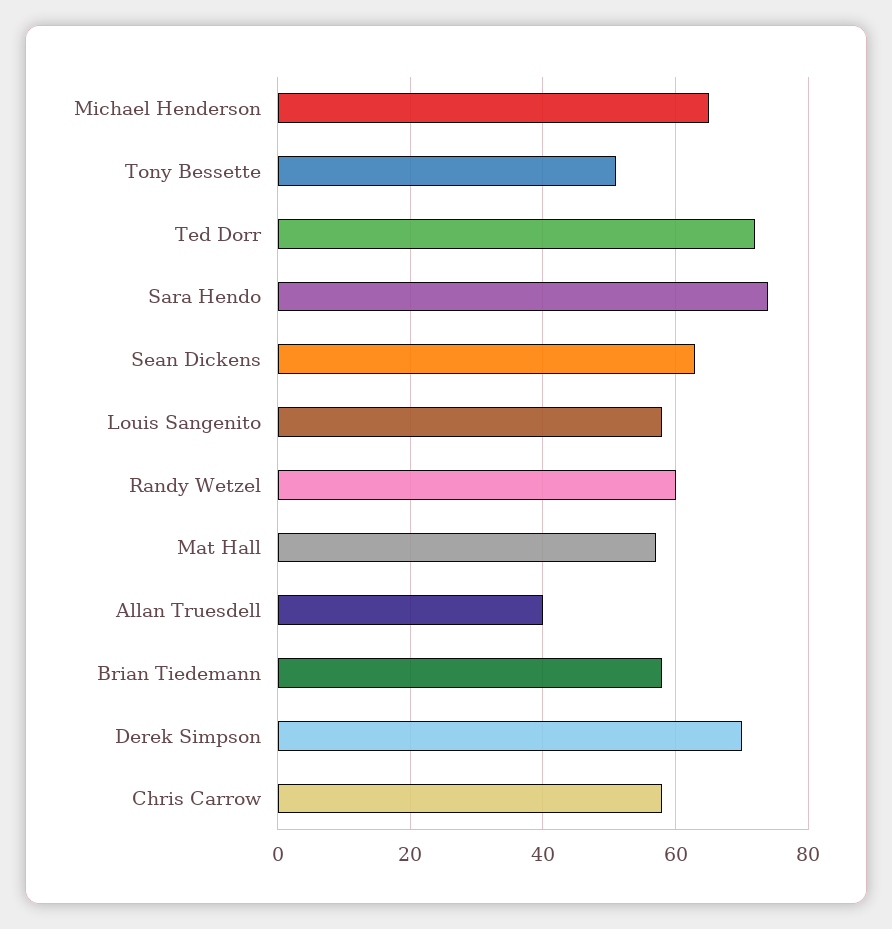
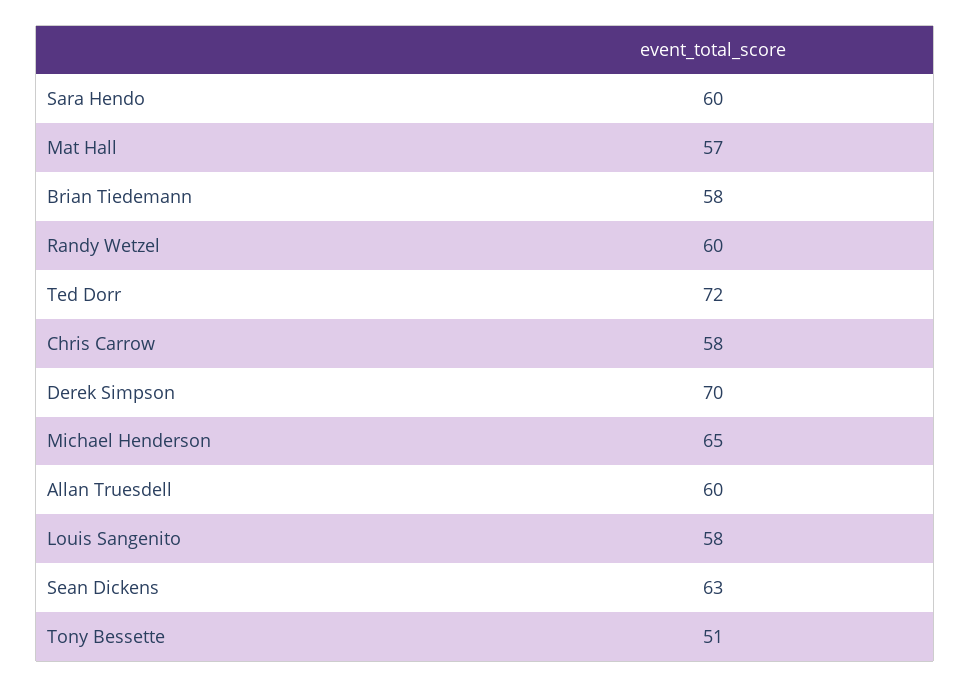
  {
    "Michael Henderson": 65,
    "Tony Bessette": 51,
    "Ted Dorr": 72,
-   "Sara Hendo": 75,
+   "Sara Hendo": 60,
    "Sean Dickens": 63,
    "Louis Sangenito": 58,
    "Randy Wetzel": 60,
    "Mat Hall": 57,
-   "Allan Truesdell": 40,
+   "Allan Truesdell": 60,
    "Brian Tiedemann": 58,
    "Derek Simpson": 70,
    "Chris Carrow": 58
  }

